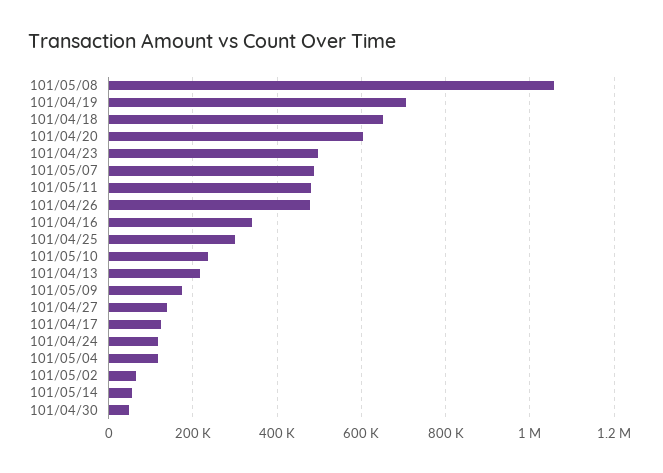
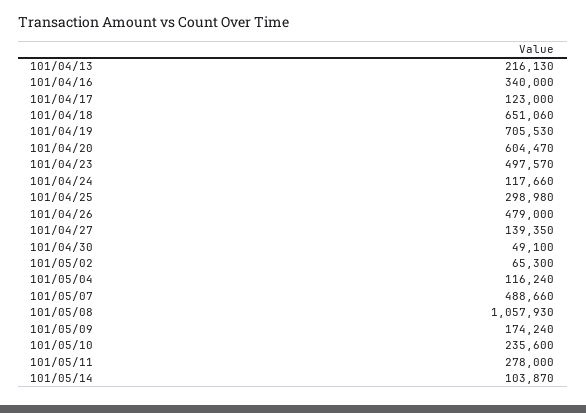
  {
    "101/05/08": 1057930,
    "101/04/19": 705530,
    "101/04/18": 651060,
    "101/04/20": 604470,
    "101/04/23": 497570,
    "101/05/07": 488660,
-   "101/05/11": 480000,
+   "101/05/11": 278000,
    "101/04/26": 479000,
    "101/04/16": 340000,
    "101/04/25": 298980,
    "101/05/10": 235600,
    "101/04/13": 216130,
    "101/05/09": 174240,
    "101/04/27": 139350,
    "101/04/17": 123000,
    "101/04/24": 117660,
    "101/05/04": 116240,
    "101/05/02": 65300,
-   "101/05/14": 60000,
+   "101/05/14": 103870,
    "101/04/30": 49100
  }

